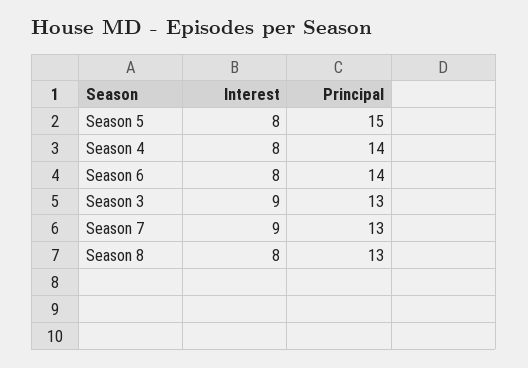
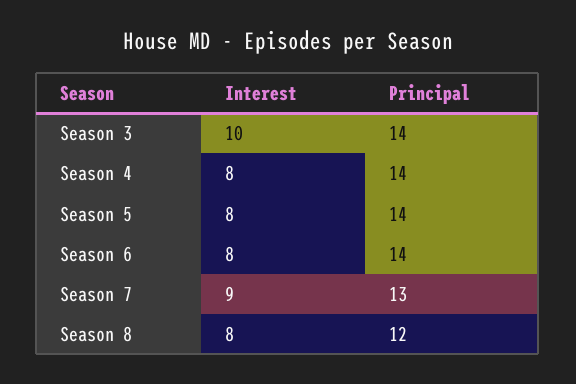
  {
    "Interest": {
      "Season 5": 8,
      "Season 4": 8,
      "Season 6": 8,
-     "Season 3": 9,
+     "Season 3": 10,
      "Season 7": 9,
      "Season 8": 8
    },
    "Principal": {
-     "Season 5": 15,
+     "Season 5": 14,
      "Season 4": 14,
      "Season 6": 14,
-     "Season 3": 13,
+     "Season 3": 14,
      "Season 7": 13,
-     "Season 8": 13
+     "Season 8": 12
    }
  }

